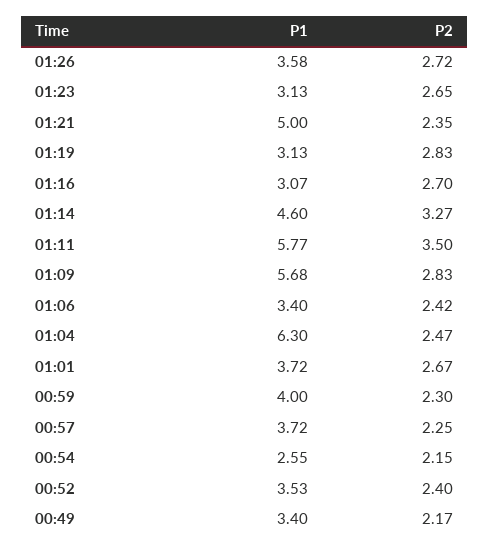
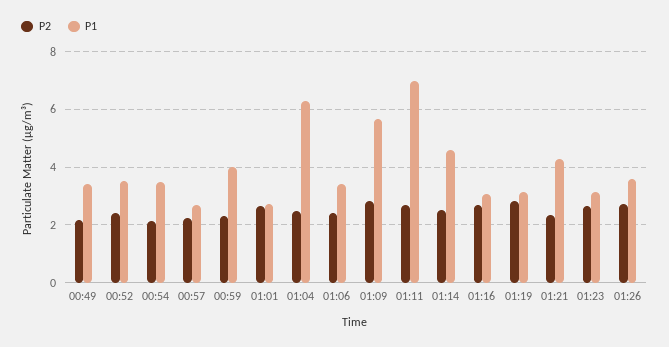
  {
    "P1": {
      "01:26": 3.58,
      "01:23": 3.13,
-     "01:21": 5,
+     "01:21": 4.25,
      "01:19": 3.13,
      "01:16": 3.07,
      "01:14": 4.6,
-     "01:11": 5.77,
+     "01:11": 7,
      "01:09": 5.68,
      "01:06": 3.4,
      "01:04": 6.3,
-     "01:01": 3.72,
+     "01:01": 2.75,
      "00:59": 4,
-     "00:57": 3.72,
+     "00:57": 2.75,
-     "00:54": 2.55,
+     "00:54": 3.5,
      "00:52": 3.53,
      "00:49": 3.4
    },
    "P2": {
      "01:26": 2.72,
      "01:23": 2.65,
      "01:21": 2.35,
      "01:19": 2.83,
      "01:16": 2.7,
-     "01:14": 3.27,
+     "01:14": 2.5,
-     "01:11": 3.5,
+     "01:11": 2.75,
      "01:09": 2.83,
      "01:06": 2.42,
      "01:04": 2.47,
      "01:01": 2.67,
      "00:59": 2.3,
      "00:57": 2.25,
      "00:54": 2.15,
      "00:52": 2.4,
      "00:49": 2.17
    }
  }

